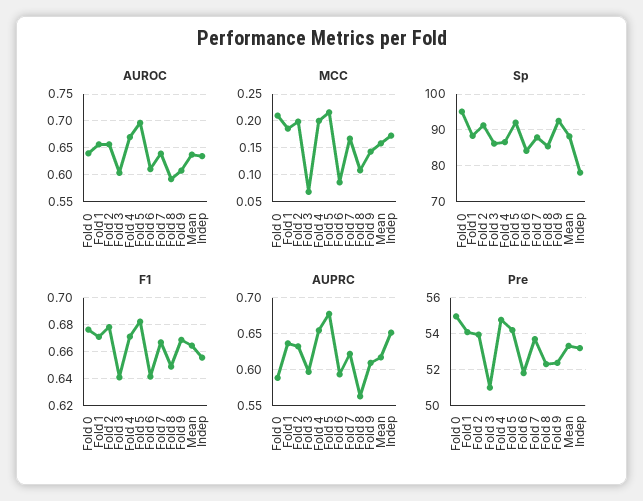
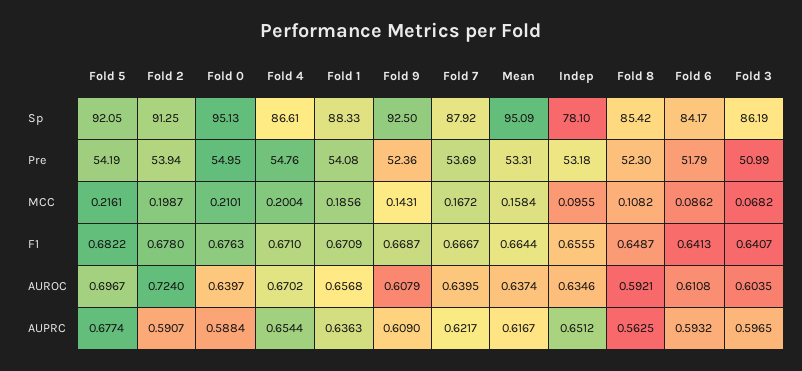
  {
    "AUROC": {
      "Fold 0": 0.6397,
      "Fold 1": 0.6568,
-     "Fold 2": 0.65,
+     "Fold 2": 0.724,
      "Fold 3": 0.6035,
      "Fold 4": 0.6702,
      "Fold 5": 0.6967,
      "Fold 6": 0.6108,
      "Fold 7": 0.6395,
      "Fold 8": 0.5921,
      "Fold 9": 0.6079,
      "Mean": 0.6374,
      "Indep": 0.6346
    },
    "MCC": {
      "Fold 0": 0.2101,
      "Fold 1": 0.1856,
      "Fold 2": 0.1987,
      "Fold 3": 0.0682,
      "Fold 4": 0.2004,
      "Fold 5": 0.2161,
      "Fold 6": 0.0862,
      "Fold 7": 0.1672,
      "Fold 8": 0.1082,
      "Fold 9": 0.1431,
      "Mean": 0.1584,
-     "Indep": 0.175
+     "Indep": 0.0955
    },
    "Sp": {
      "Fold 0": 95.13,
      "Fold 1": 88.33,
      "Fold 2": 91.25,
      "Fold 3": 86.19,
      "Fold 4": 86.61,
      "Fold 5": 92.05,
      "Fold 6": 84.17,
      "Fold 7": 87.92,
      "Fold 8": 85.42,
      "Fold 9": 92.5,
-     "Mean": 88,
+     "Mean": 95.09,
      "Indep": 78.1
    },
    "F1": {
      "Fold 0": 0.6763,
      "Fold 1": 0.6709,
      "Fold 2": 0.678,
      "Fold 3": 0.6407,
      "Fold 4": 0.671,
      "Fold 5": 0.6822,
      "Fold 6": 0.6413,
      "Fold 7": 0.6667,
      "Fold 8": 0.6487,
      "Fold 9": 0.6687,
      "Mean": 0.6644,
      "Indep": 0.6555
    },
    "AUPRC": {
      "Fold 0": 0.5884,
      "Fold 1": 0.6363,
-     "Fold 2": 0.63,
+     "Fold 2": 0.5907,
      "Fold 3": 0.5965,
      "Fold 4": 0.6544,
      "Fold 5": 0.6774,
      "Fold 6": 0.5932,
      "Fold 7": 0.6217,
      "Fold 8": 0.5625,
      "Fold 9": 0.609,
      "Mean": 0.6167,
      "Indep": 0.6512
    },
    "Pre": {
      "Fold 0": 54.95,
      "Fold 1": 54.08,
      "Fold 2": 53.94,
      "Fold 3": 50.99,
      "Fold 4": 54.76,
      "Fold 5": 54.19,
      "Fold 6": 51.79,
      "Fold 7": 53.69,
      "Fold 8": 52.3,
      "Fold 9": 52.36,
      "Mean": 53.31,
      "Indep": 53.18
    }
  }

